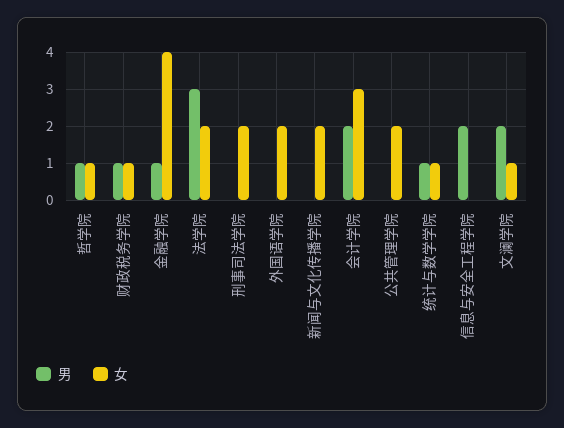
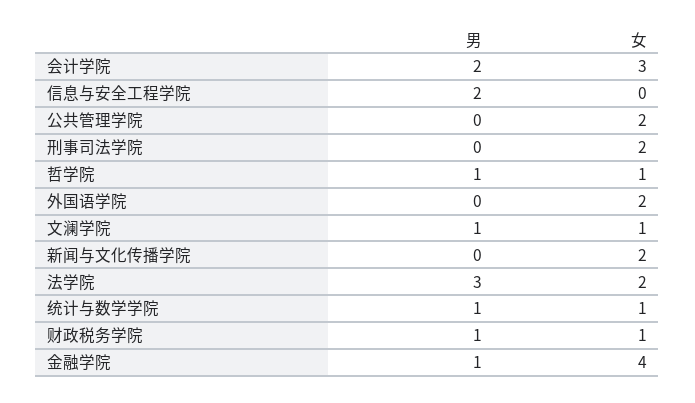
  {
    "男": {
      "哲学院": 1,
      "财政税务学院": 1,
      "金融学院": 1,
      "法学院": 3,
      "刑事司法学院": 0,
      "外国语学院": 0,
      "新闻与文化传播学院": 0,
      "会计学院": 2,
      "公共管理学院": 0,
      "统计与数学学院": 1,
      "信息与安全工程学院": 2,
-     "文澜学院": 2
+     "文澜学院": 1
    },
    "女": {
      "哲学院": 1,
      "财政税务学院": 1,
      "金融学院": 4,
      "法学院": 2,
      "刑事司法学院": 2,
      "外国语学院": 2,
      "新闻与文化传播学院": 2,
      "会计学院": 3,
      "公共管理学院": 2,
      "统计与数学学院": 1,
      "信息与安全工程学院": 0,
      "文澜学院": 1
    }
  }

